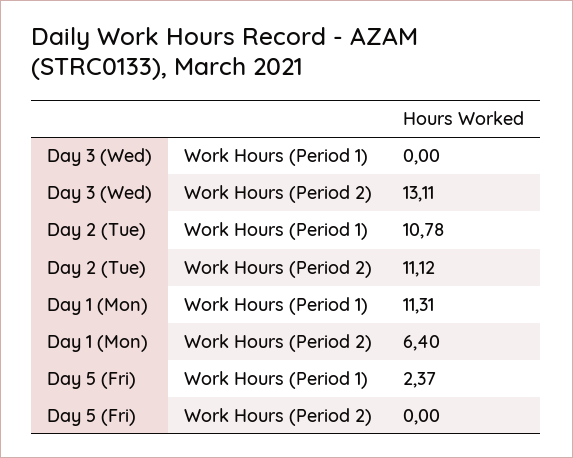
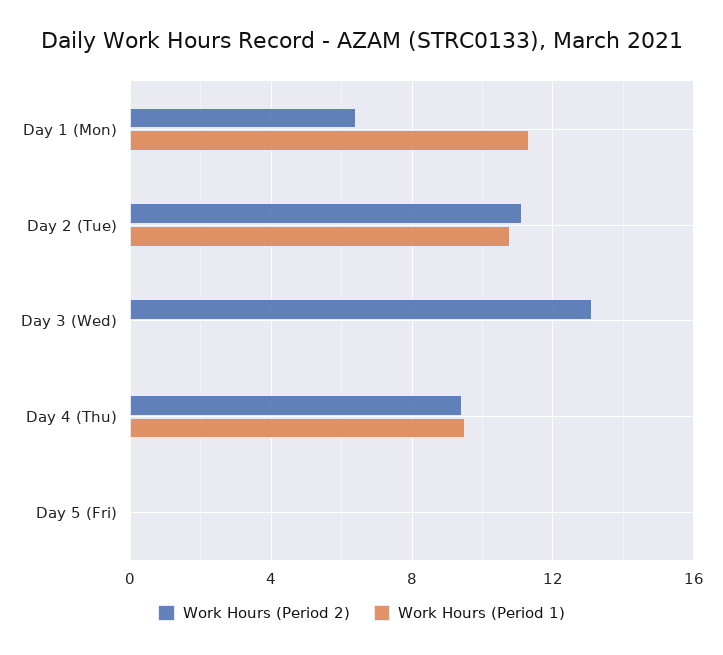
  {
    "Work Hours (Period 1)": {
      "Day 3 (Wed)": 0,
      "Day 2 (Tue)": 10.78,
      "Day 1 (Mon)": 11.31,
-     "Day 5 (Fri)": 2.37
+     "Day 5 (Fri)": 0,
+     "Day 4 (Thu)": 9.5
    },
    "Work Hours (Period 2)": {
      "Day 3 (Wed)": 13.11,
      "Day 2 (Tue)": 11.12,
      "Day 1 (Mon)": 6.4,
-     "Day 5 (Fri)": 0
+     "Day 5 (Fri)": 0,
+     "Day 4 (Thu)": 9.5
    }
  }

